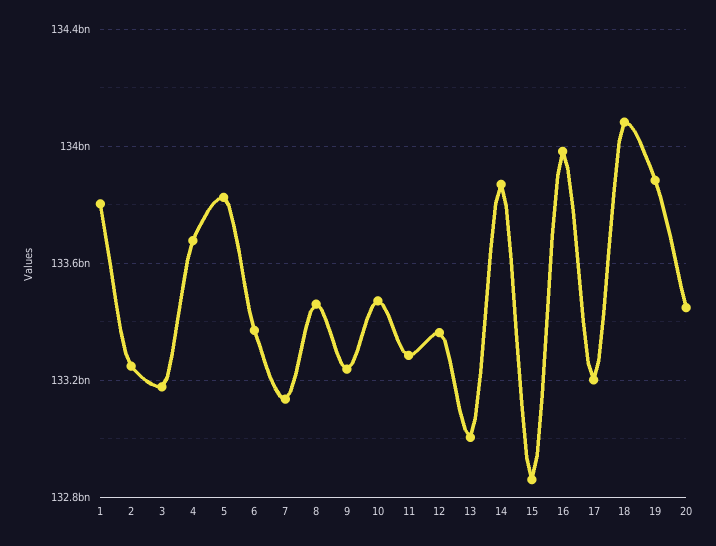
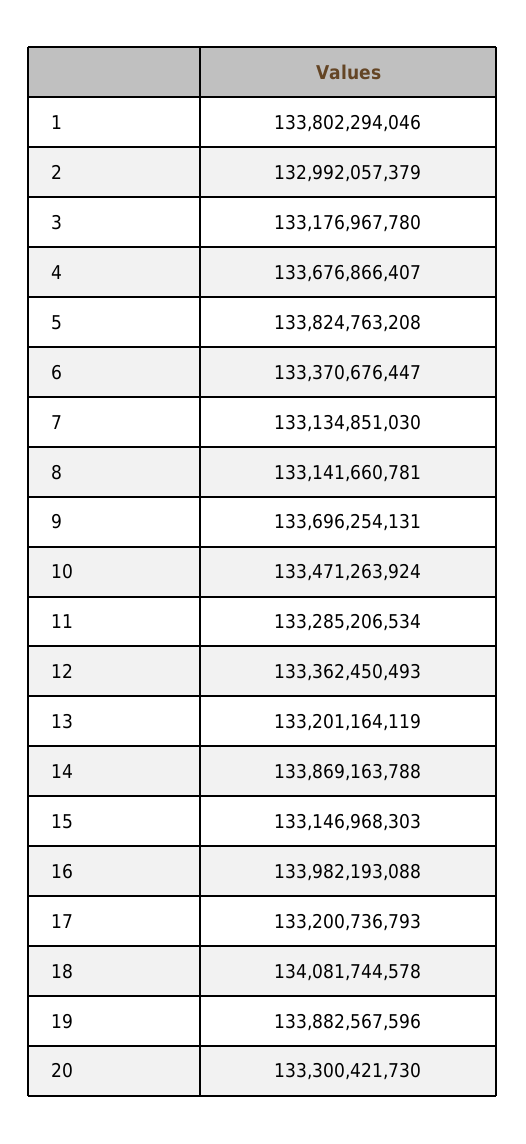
  {
    "1": 133802294046,
-   "2": 133250000000,
+   "2": 132992057379,
    "3": 133176967780,
    "4": 133676866407,
    "5": 133824763208,
    "6": 133370676447,
    "7": 133134851030,
-   "8": 133450000000,
+   "8": 133141660781,
-   "9": 133250000000,
+   "9": 133696254131,
    "10": 133471263924,
    "11": 133285206534,
    "12": 133362450493,
-   "13": 133000000000,
+   "13": 133201164119,
    "14": 133869163788,
-   "15": 132850000000,
+   "15": 133146968303,
    "16": 133982193088,
    "17": 133200736793,
    "18": 134081744578,
    "19": 133882567596,
-   "20": 133450000000
+   "20": 133300421730
  }

